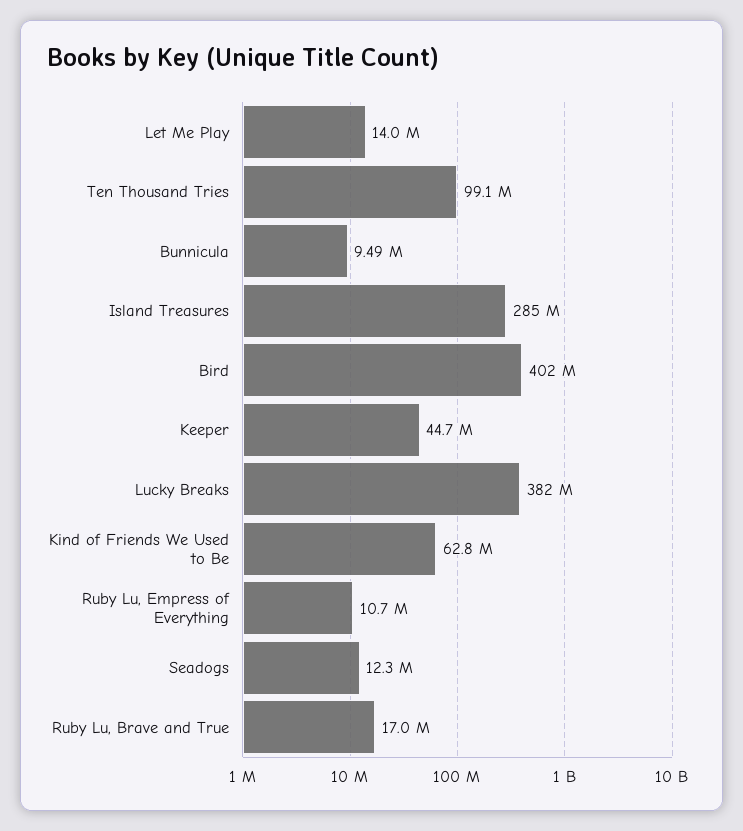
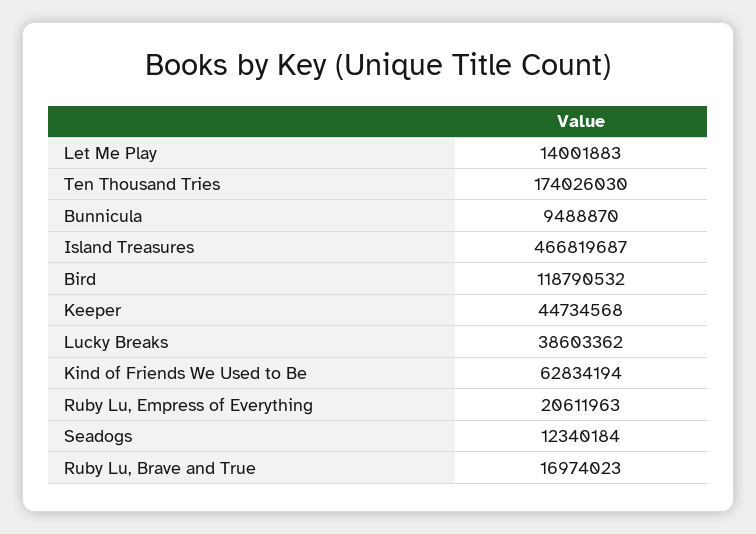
  {
    "Let Me Play": 14001883,
-   "Ten Thousand Tries": 99100000,
+   "Ten Thousand Tries": 174026030,
    "Bunnicula": 9488870,
-   "Island Treasures": 285000000,
+   "Island Treasures": 466819687,
-   "Bird": 402000000,
+   "Bird": 118790532,
    "Keeper": 44734568,
-   "Lucky Breaks": 382000000,
+   "Lucky Breaks": 38603362,
    "Kind of Friends We Used to Be": 62834194,
-   "Ruby Lu, Empress of Everything": 10700000,
+   "Ruby Lu, Empress of Everything": 20611963,
    "Seadogs": 12340184,
    "Ruby Lu, Brave and True": 16974023
  }

